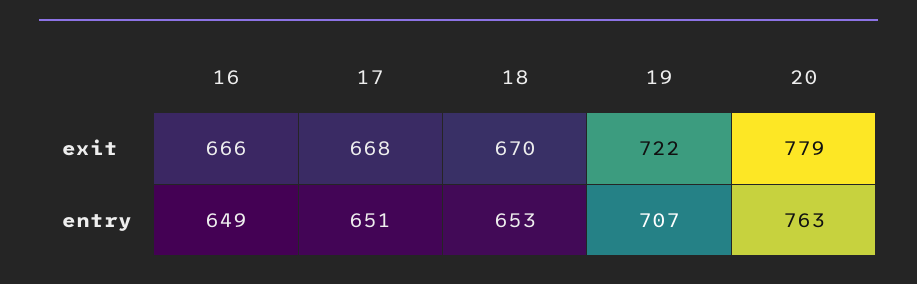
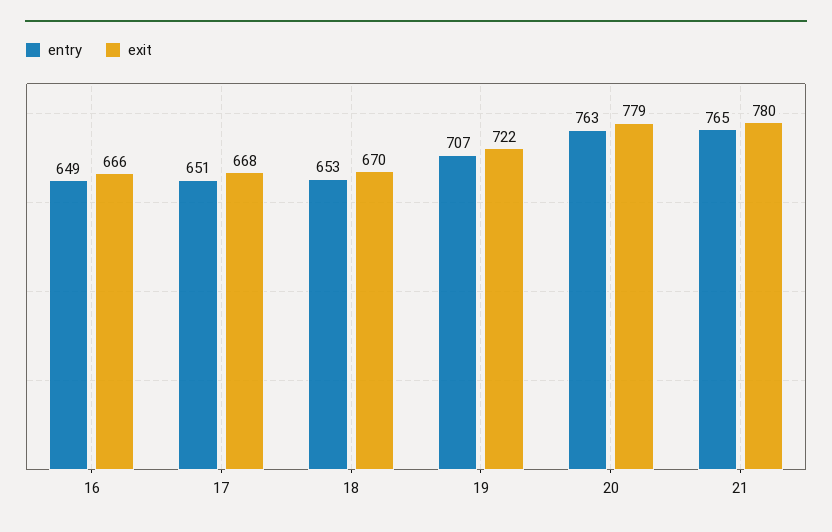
  {
    "exit": {
      "16": 666,
      "17": 668,
      "18": 670,
      "19": 722,
-     "20": 779
+     "20": 779,
+     "21": 780
    },
    "entry": {
      "16": 649,
      "17": 651,
      "18": 653,
      "19": 707,
-     "20": 763
+     "20": 763,
+     "21": 765
    }
  }

